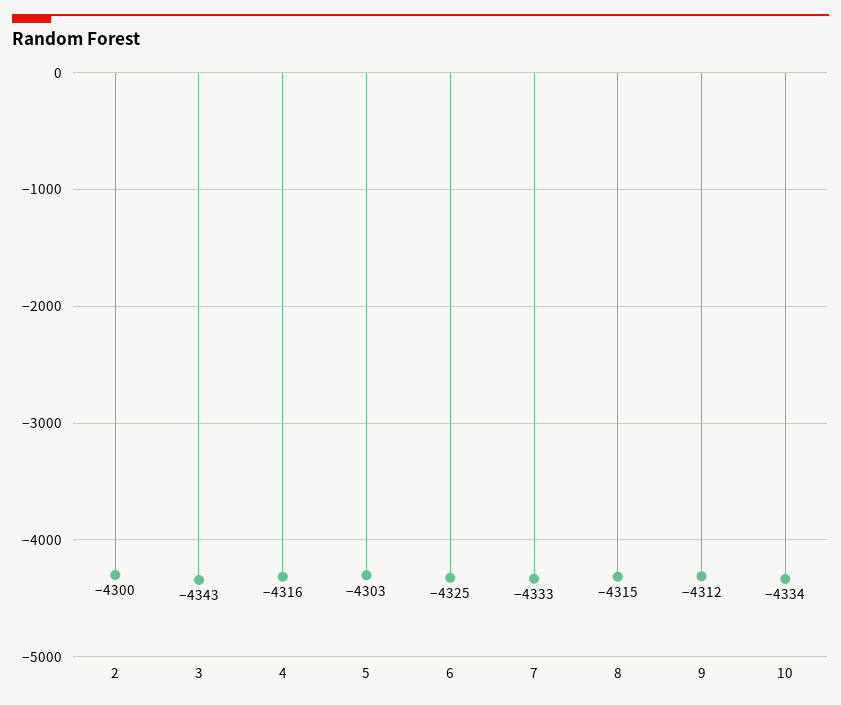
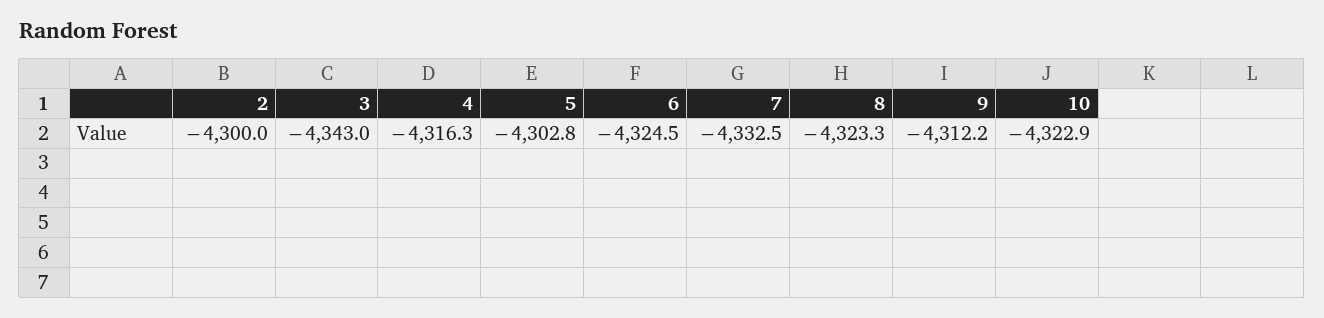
  {
    "2": -4300,
    "3": -4343,
    "4": -4316.3,
    "5": -4302.8,
    "6": -4324.5,
    "7": -4332.5,
-   "8": -4315,
+   "8": -4323.3,
    "9": -4312.2,
-   "10": -4334
+   "10": -4322.9
  }

